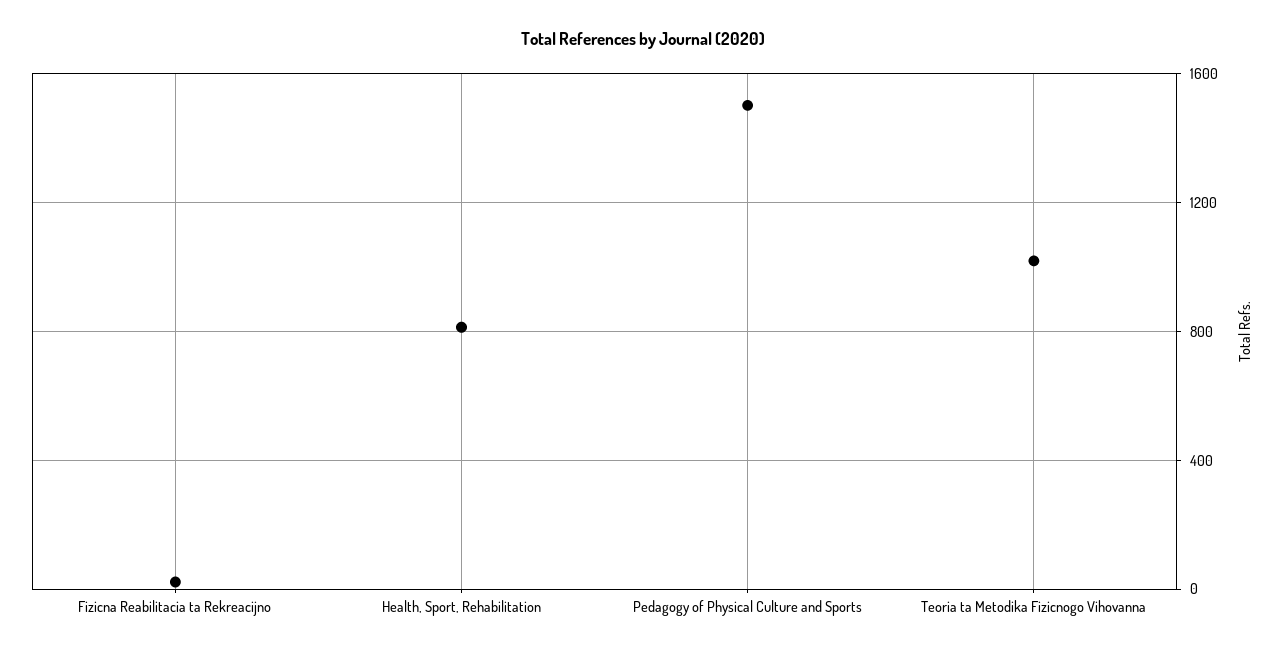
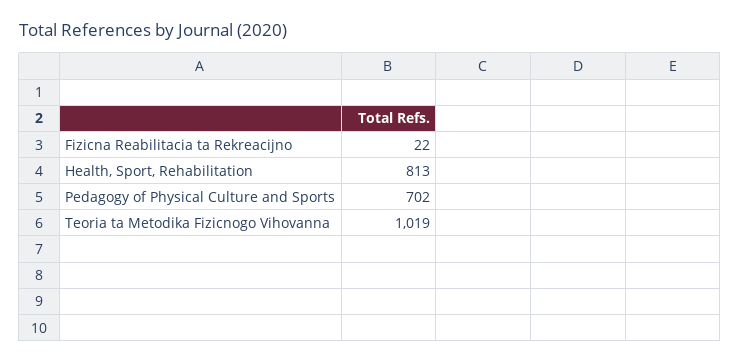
  {
    "Fizicna Reabilitacia ta Rekreacijno": 22,
    "Health, Sport, Rehabilitation": 813,
-   "Pedagogy of Physical Culture and Sports": 1500,
+   "Pedagogy of Physical Culture and Sports": 702,
    "Teoria ta Metodika Fizicnogo Vihovanna": 1019
  }

